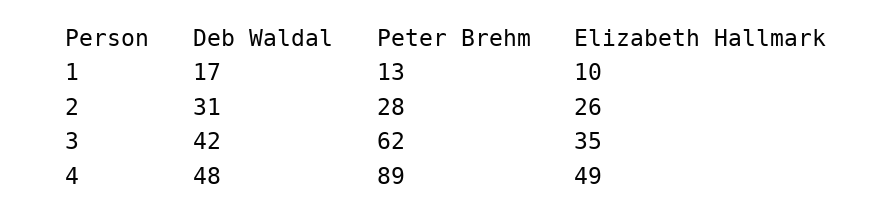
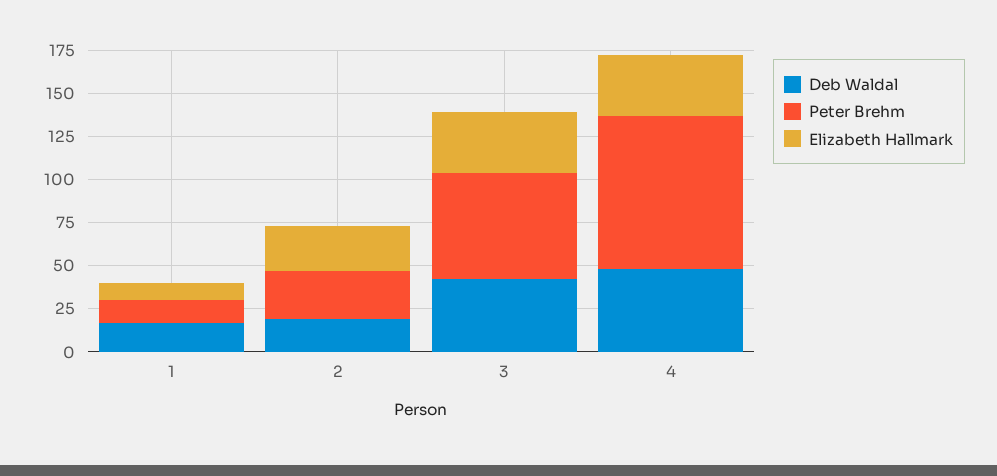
  {
    "Deb Waldal": {
      "1": 17,
-     "2": 31,
+     "2": 20,
      "3": 42,
      "4": 48
    },
    "Peter Brehm": {
      "1": 13,
      "2": 28,
      "3": 62,
      "4": 89
    },
    "Elizabeth Hallmark": {
      "1": 10,
      "2": 26,
      "3": 35,
-     "4": 49
+     "4": 35
    }
  }

